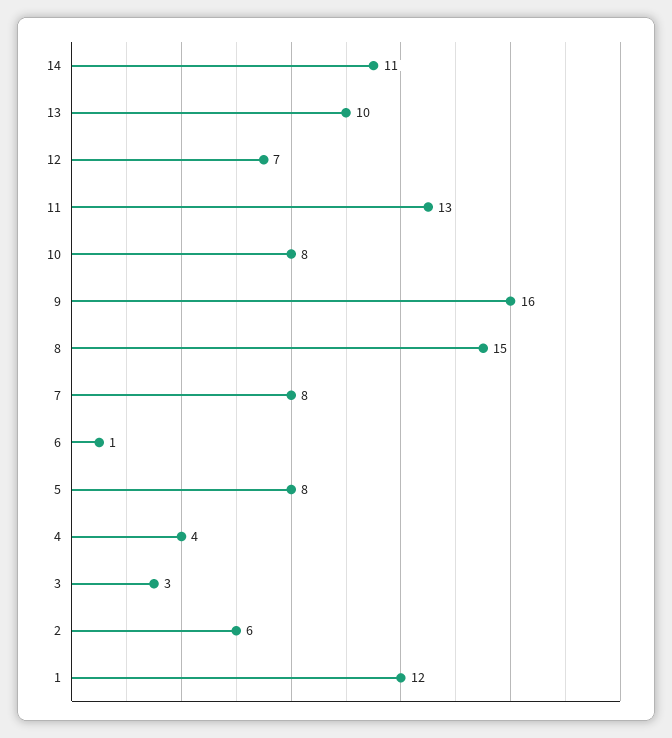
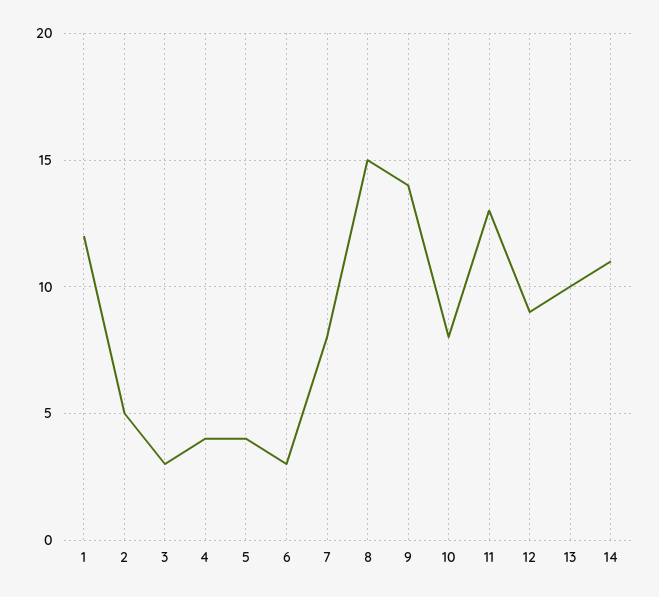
  {
    "14": 11,
    "13": 10,
-   "12": 7,
+   "12": 9,
    "11": 13,
    "10": 8,
-   "9": 16,
+   "9": 14,
    "8": 15,
    "7": 8,
-   "6": 1,
+   "6": 3,
-   "5": 8,
+   "5": 4,
    "4": 4,
    "3": 3,
-   "2": 6,
+   "2": 5,
    "1": 12
  }

